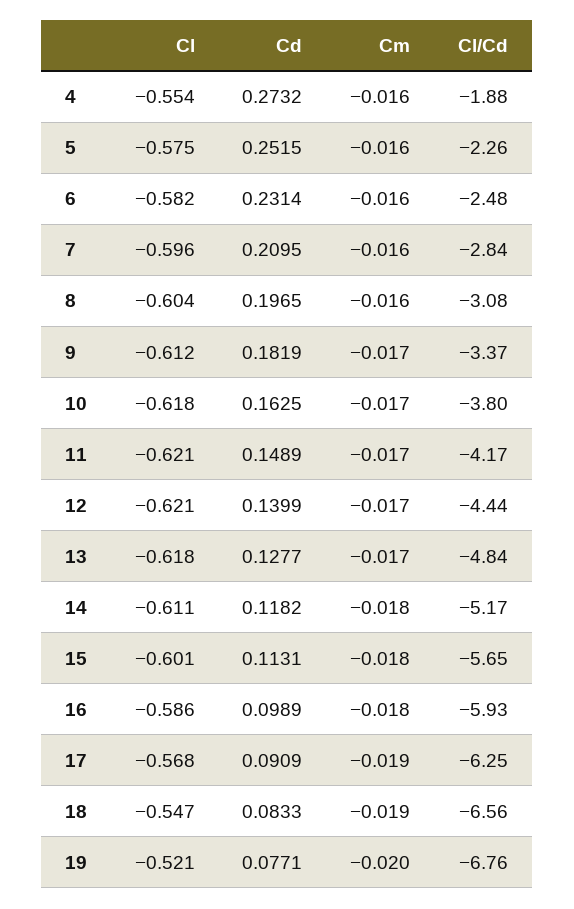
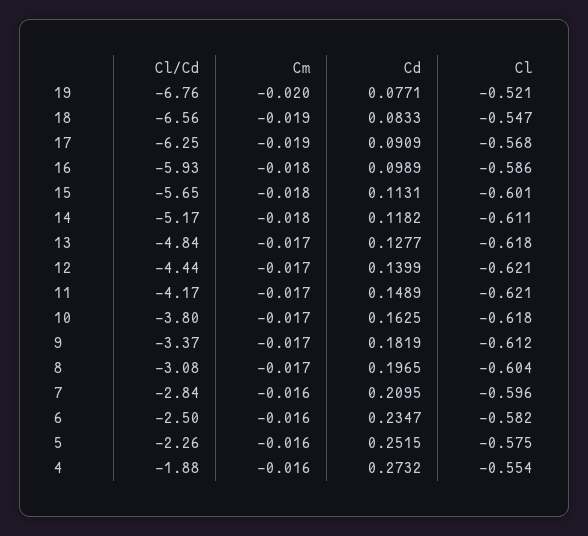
  {
    "Cl": {
      "4": -0.554,
      "5": -0.575,
      "6": -0.582,
      "7": -0.596,
      "8": -0.604,
      "9": -0.612,
      "10": -0.618,
      "11": -0.621,
      "12": -0.621,
      "13": -0.618,
      "14": -0.611,
      "15": -0.601,
      "16": -0.586,
      "17": -0.568,
      "18": -0.547,
      "19": -0.521
    },
    "Cd": {
      "4": 0.2732,
      "5": 0.2515,
-     "6": 0.2314,
+     "6": 0.2347,
      "7": 0.2095,
      "8": 0.1965,
      "9": 0.1819,
      "10": 0.1625,
      "11": 0.1489,
      "12": 0.1399,
      "13": 0.1277,
      "14": 0.1182,
      "15": 0.1131,
      "16": 0.0989,
      "17": 0.0909,
      "18": 0.0833,
      "19": 0.0771
    },
    "Cm": {
      "4": -0.016,
      "5": -0.016,
      "6": -0.016,
      "7": -0.016,
-     "8": -0.016,
+     "8": -0.017,
      "9": -0.017,
      "10": -0.017,
      "11": -0.017,
      "12": -0.017,
      "13": -0.017,
      "14": -0.018,
      "15": -0.018,
      "16": -0.018,
      "17": -0.019,
      "18": -0.019,
      "19": -0.02
    },
    "Cl/Cd": {
      "4": -1.88,
      "5": -2.26,
-     "6": -2.48,
+     "6": -2.5,
      "7": -2.84,
      "8": -3.08,
      "9": -3.37,
      "10": -3.8,
      "11": -4.17,
      "12": -4.44,
      "13": -4.84,
      "14": -5.17,
      "15": -5.65,
      "16": -5.93,
      "17": -6.25,
      "18": -6.56,
      "19": -6.76
    }
  }

